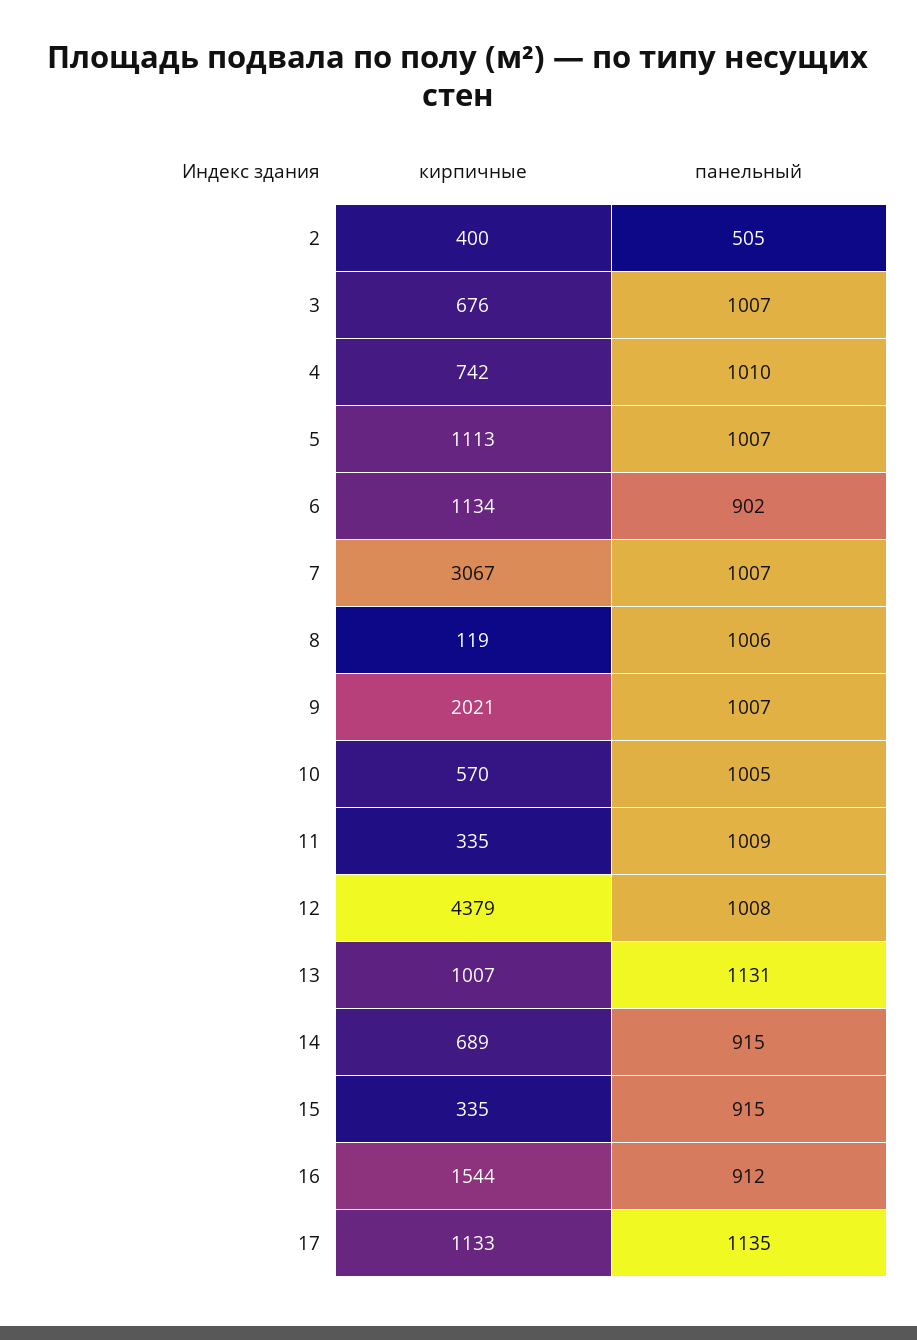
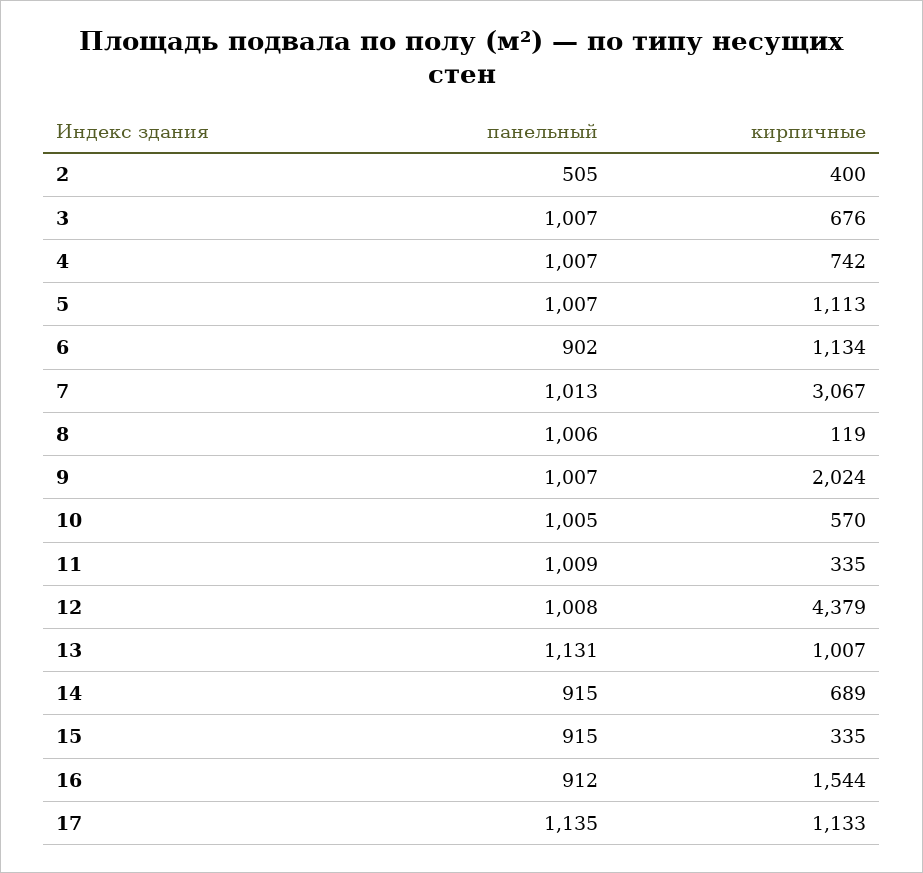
  {
    "кирпичные": {
      "2": 400,
      "3": 676,
      "4": 742,
      "5": 1113,
      "6": 1134,
      "7": 3067,
      "8": 119,
-     "9": 2021,
+     "9": 2024,
      "10": 570,
      "11": 335,
      "12": 4379,
      "13": 1007,
      "14": 689,
      "15": 335,
      "16": 1544,
      "17": 1133
    },
    "панельный": {
      "2": 505,
      "3": 1007,
-     "4": 1010,
+     "4": 1007,
      "5": 1007,
      "6": 902,
-     "7": 1007,
+     "7": 1013,
      "8": 1006,
      "9": 1007,
      "10": 1005,
      "11": 1009,
      "12": 1008,
      "13": 1131,
      "14": 915,
      "15": 915,
      "16": 912,
      "17": 1135
    }
  }

